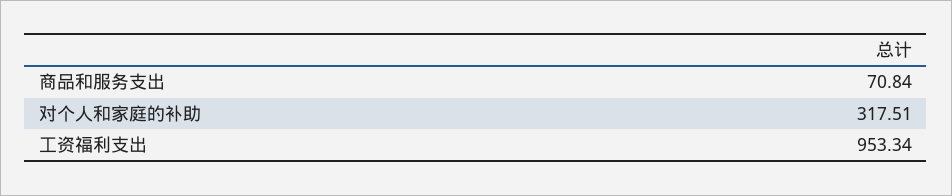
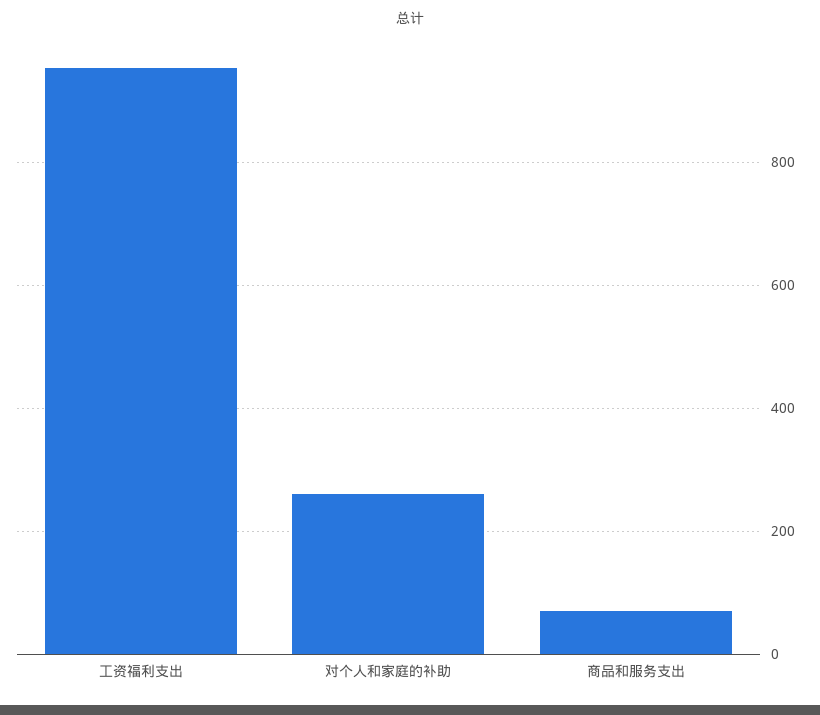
  {
    "商品和服务支出": 70.84,
-   "对个人和家庭的补助": 317.51,
+   "对个人和家庭的补助": 260,
    "工资福利支出": 953.34
  }

